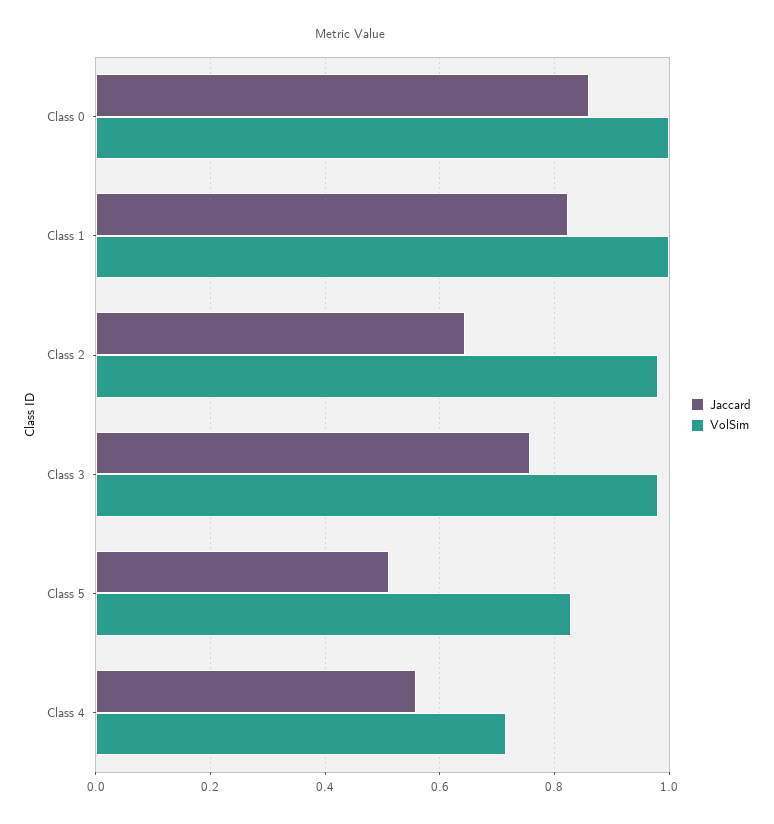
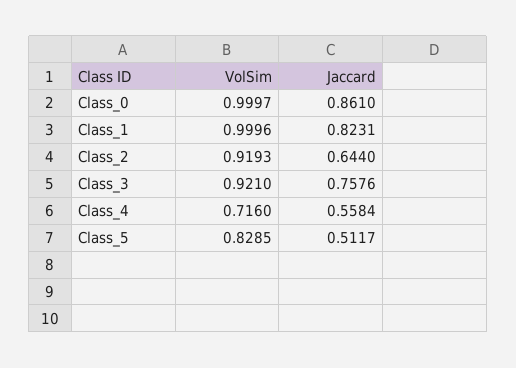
  {
    "Jaccard": {
      "Class 0": 0.861,
      "Class 1": 0.8231,
      "Class 2": 0.644,
      "Class 3": 0.7576,
      "Class 5": 0.5117,
      "Class 4": 0.5584
    },
    "VolSim": {
      "Class 0": 0.9997,
      "Class 1": 0.9996,
-     "Class 2": 0.98,
+     "Class 2": 0.9193,
-     "Class 3": 0.98,
+     "Class 3": 0.921,
      "Class 5": 0.8285,
      "Class 4": 0.716
    }
  }

